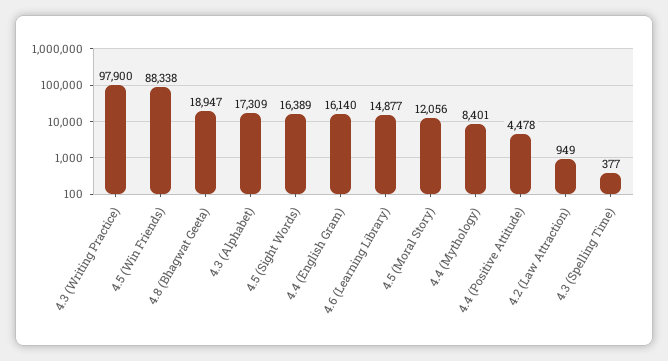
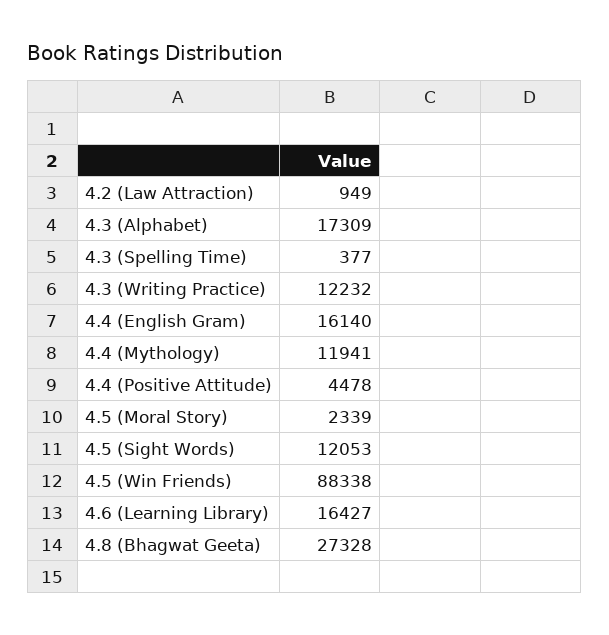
  {
-   "4.3 (Writing Practice)": 97900,
+   "4.3 (Writing Practice)": 12232,
    "4.5 (Win Friends)": 88338,
-   "4.8 (Bhagwat Geeta)": 18947,
+   "4.8 (Bhagwat Geeta)": 27328,
    "4.3 (Alphabet)": 17309,
-   "4.5 (Sight Words)": 16389,
+   "4.5 (Sight Words)": 12053,
    "4.4 (English Gram)": 16140,
-   "4.6 (Learning Library)": 14877,
+   "4.6 (Learning Library)": 16427,
-   "4.5 (Moral Story)": 12056,
+   "4.5 (Moral Story)": 2339,
-   "4.4 (Mythology)": 8401,
+   "4.4 (Mythology)": 11941,
    "4.4 (Positive Attitude)": 4478,
    "4.2 (Law Attraction)": 949,
    "4.3 (Spelling Time)": 377
  }

